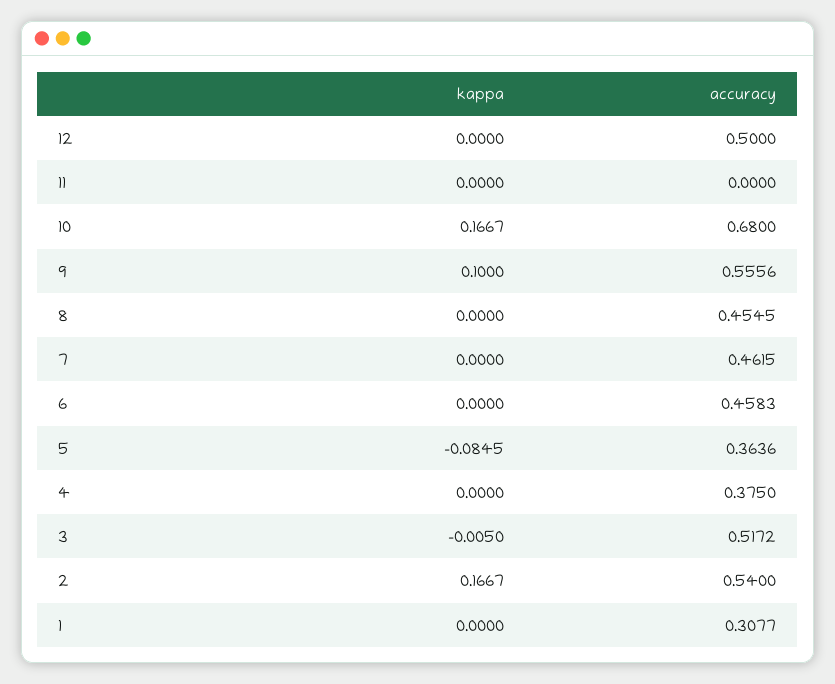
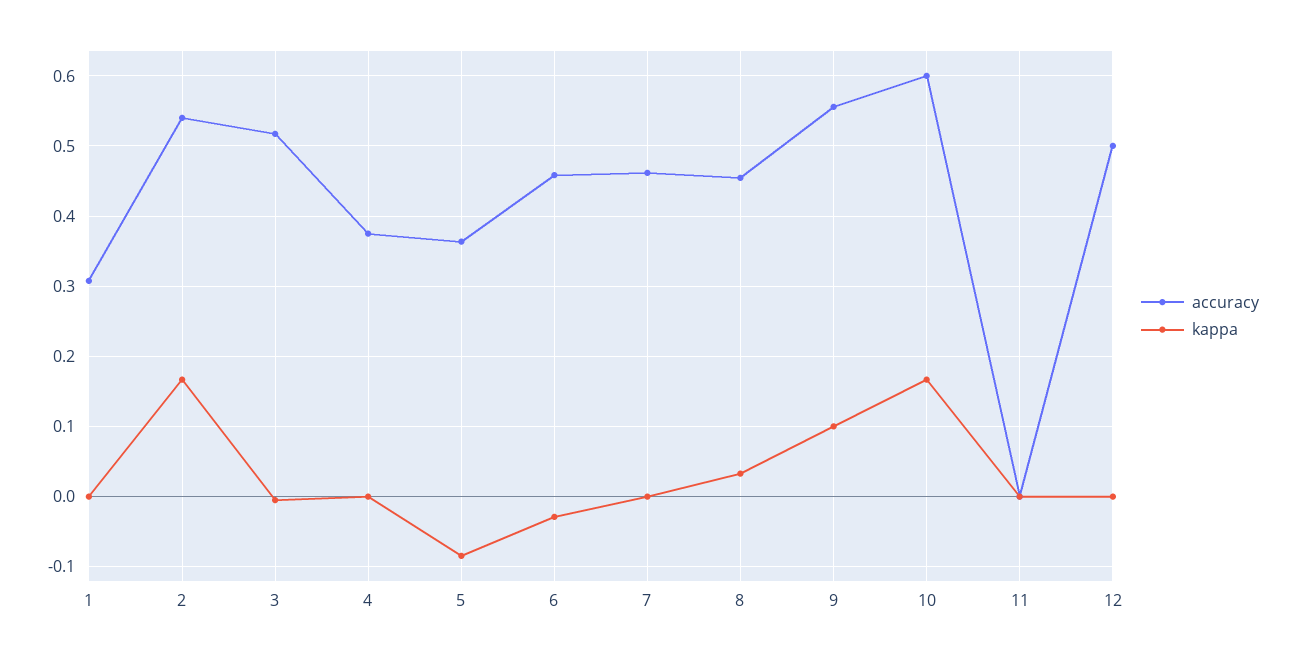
  {
    "kappa": {
      "12": 0,
      "11": 0,
      "10": 0.1667,
      "9": 0.1,
-     "8": 0,
+     "8": 0.03,
      "7": 0,
-     "6": 0,
+     "6": -0.03,
      "5": -0.0845,
      "4": 0,
      "3": -0.005,
      "2": 0.1667,
      "1": 0
    },
    "accuracy": {
      "12": 0.5,
      "11": 0,
-     "10": 0.68,
+     "10": 0.6,
      "9": 0.5556,
      "8": 0.4545,
      "7": 0.4615,
      "6": 0.4583,
      "5": 0.3636,
      "4": 0.375,
      "3": 0.5172,
      "2": 0.54,
      "1": 0.3077
    }
  }

